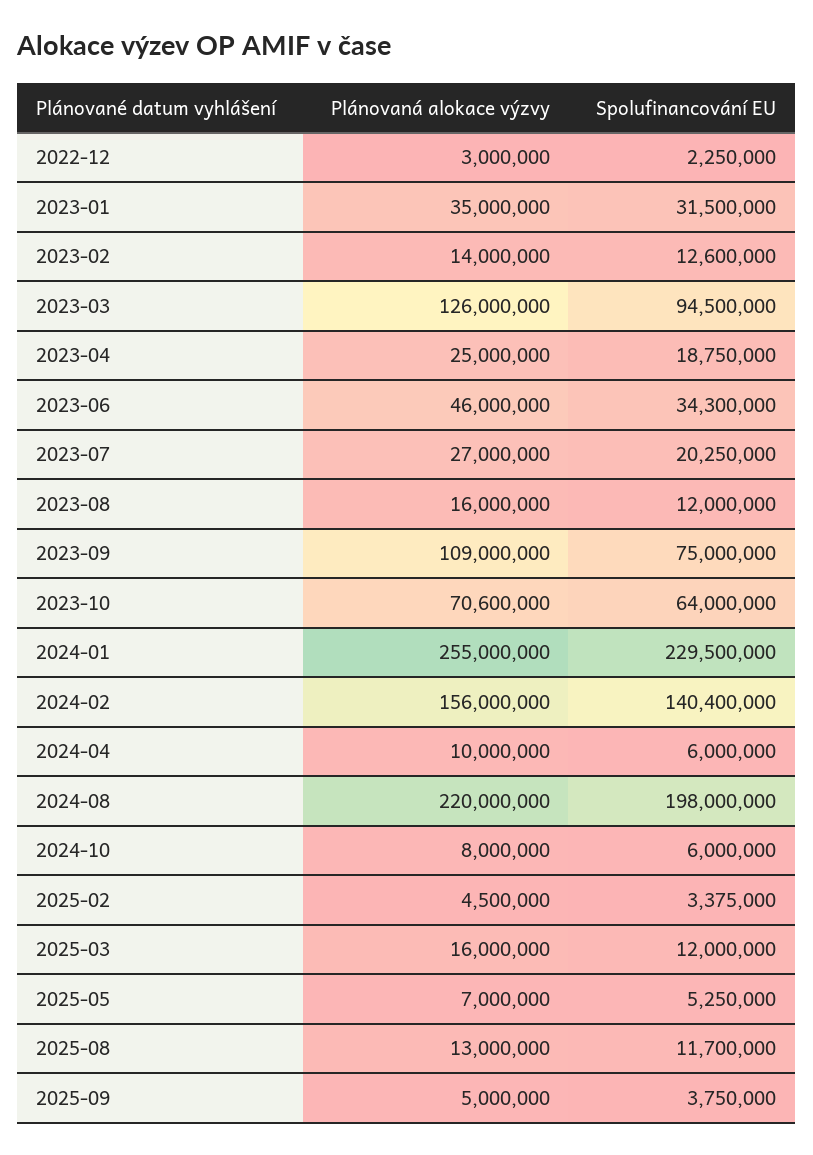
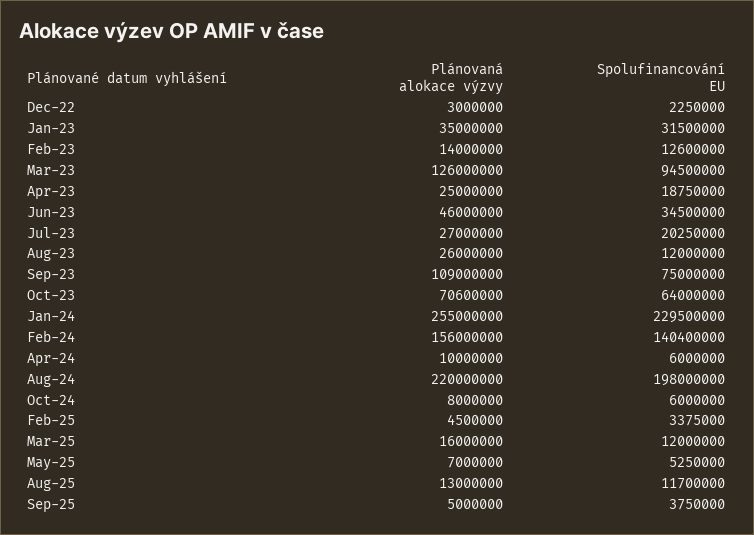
  {
    "Plánovaná alokace výzvy": {
      "2022-12": 3000000,
      "2023-01": 35000000,
      "2023-02": 14000000,
      "2023-03": 126000000,
      "2023-04": 25000000,
      "2023-06": 46000000,
      "2023-07": 27000000,
-     "2023-08": 16000000,
+     "2023-08": 26000000,
      "2023-09": 109000000,
      "2023-10": 70600000,
      "2024-01": 255000000,
      "2024-02": 156000000,
      "2024-04": 10000000,
      "2024-08": 220000000,
      "2024-10": 8000000,
      "2025-02": 4500000,
      "2025-03": 16000000,
      "2025-05": 7000000,
      "2025-08": 13000000,
      "2025-09": 5000000
    },
    "Spolufinancování EU": {
      "2022-12": 2250000,
      "2023-01": 31500000,
      "2023-02": 12600000,
      "2023-03": 94500000,
      "2023-04": 18750000,
-     "2023-06": 34300000,
+     "2023-06": 34500000,
      "2023-07": 20250000,
      "2023-08": 12000000,
      "2023-09": 75000000,
      "2023-10": 64000000,
      "2024-01": 229500000,
      "2024-02": 140400000,
      "2024-04": 6000000,
      "2024-08": 198000000,
      "2024-10": 6000000,
      "2025-02": 3375000,
      "2025-03": 12000000,
      "2025-05": 5250000,
      "2025-08": 11700000,
      "2025-09": 3750000
    }
  }

